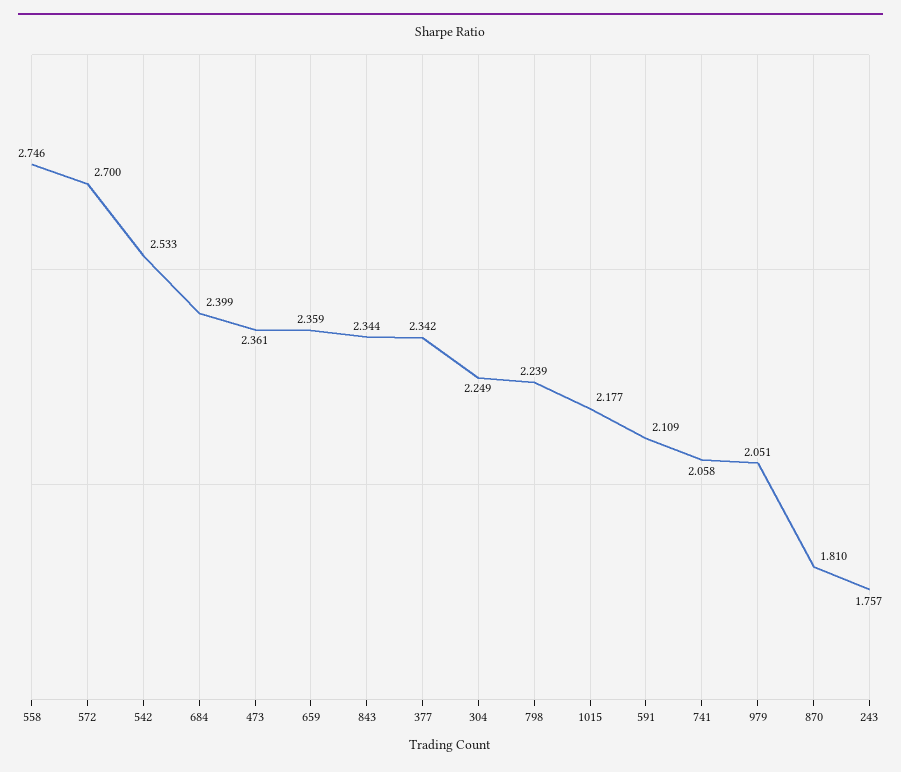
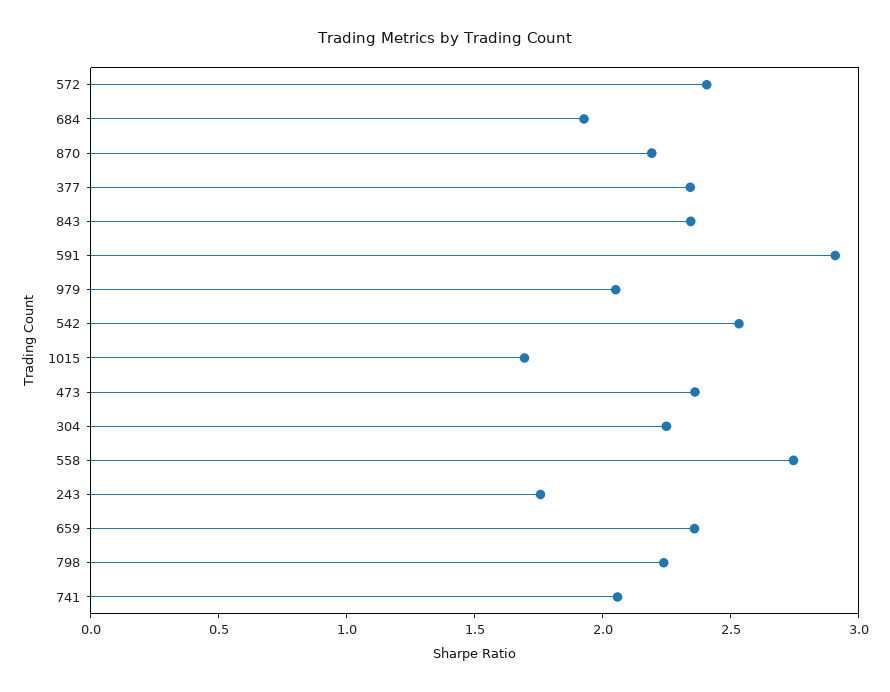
  {
    "558": 2.746,
-   "572": 2.7,
+   "572": 2.4,
    "542": 2.533,
-   "684": 2.399,
+   "684": 1.9,
    "473": 2.361,
    "659": 2.359,
    "843": 2.344,
    "377": 2.342,
    "304": 2.249,
    "798": 2.239,
-   "1015": 2.177,
+   "1015": 1.7,
-   "591": 2.109,
+   "591": 2.9,
    "741": 2.058,
    "979": 2.051,
-   "870": 1.81,
+   "870": 2.2,
    "243": 1.757
  }

